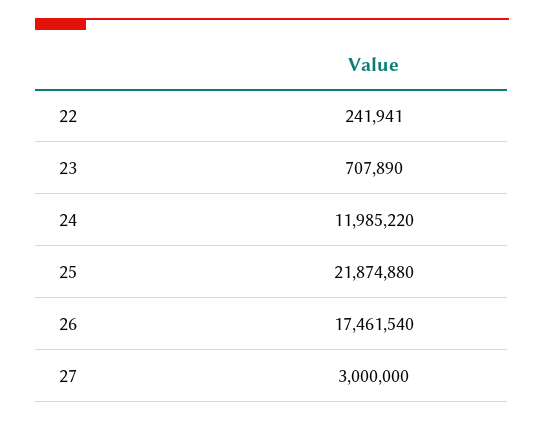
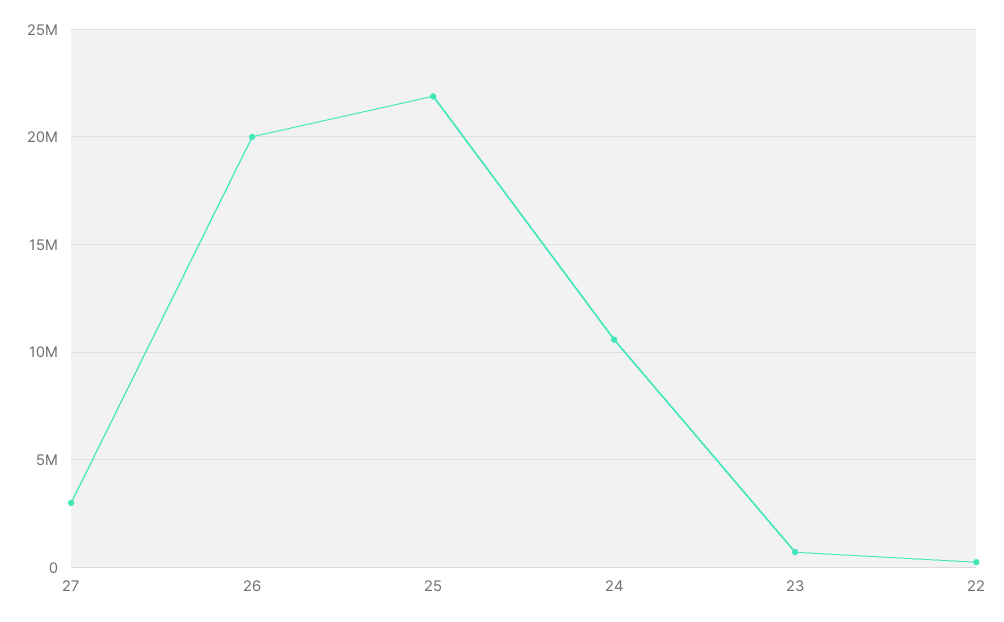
  {
    "22": 241941,
    "23": 707890,
-   "24": 11985220,
+   "24": 10500000,
    "25": 21874880,
-   "26": 17461540,
+   "26": 20000000,
    "27": 3000000
  }

